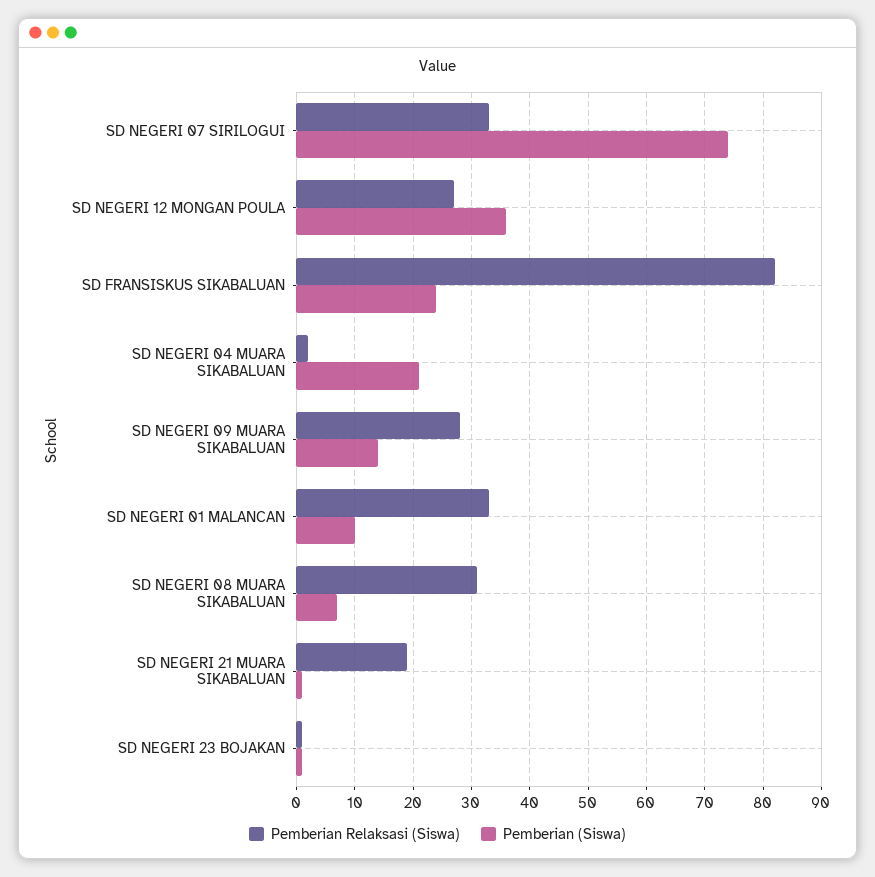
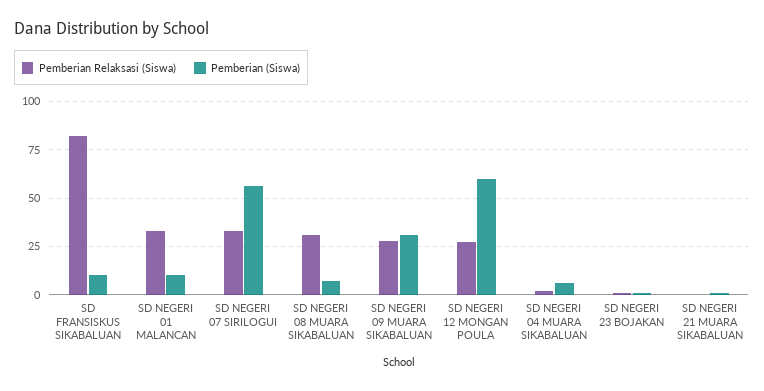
  {
    "Pemberian Relaksasi (Siswa)": {
      "SD NEGERI 07 SIRILOGUI": 35,
      "SD NEGERI 12 MONGAN POULA": 25,
      "SD FRANSISKUS SIKABALUAN": 80,
      "SD NEGERI 04 MUARA SIKABALUAN": 0,
      "SD NEGERI 09 MUARA SIKABALUAN": 30,
      "SD NEGERI 01 MALANCAN": 35,
      "SD NEGERI 08 MUARA SIKABALUAN": 30,
-     "SD NEGERI 21 MUARA SIKABALUAN": 20,
+     "SD NEGERI 21 MUARA SIKABALUAN": 0,
      "SD NEGERI 23 BOJAKAN": 0
    },
    "Pemberian (Siswa)": {
-     "SD NEGERI 07 SIRILOGUI": 75,
+     "SD NEGERI 07 SIRILOGUI": 55,
-     "SD NEGERI 12 MONGAN POULA": 35,
+     "SD NEGERI 12 MONGAN POULA": 60,
-     "SD FRANSISKUS SIKABALUAN": 25,
+     "SD FRANSISKUS SIKABALUAN": 10,
-     "SD NEGERI 04 MUARA SIKABALUAN": 20,
+     "SD NEGERI 04 MUARA SIKABALUAN": 5,
-     "SD NEGERI 09 MUARA SIKABALUAN": 15,
+     "SD NEGERI 09 MUARA SIKABALUAN": 30,
      "SD NEGERI 01 MALANCAN": 10,
      "SD NEGERI 08 MUARA SIKABALUAN": 5,
      "SD NEGERI 21 MUARA SIKABALUAN": 0,
      "SD NEGERI 23 BOJAKAN": 0
    }
  }

